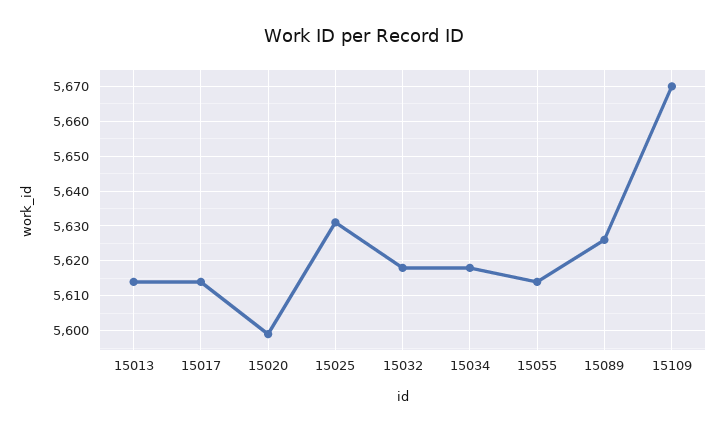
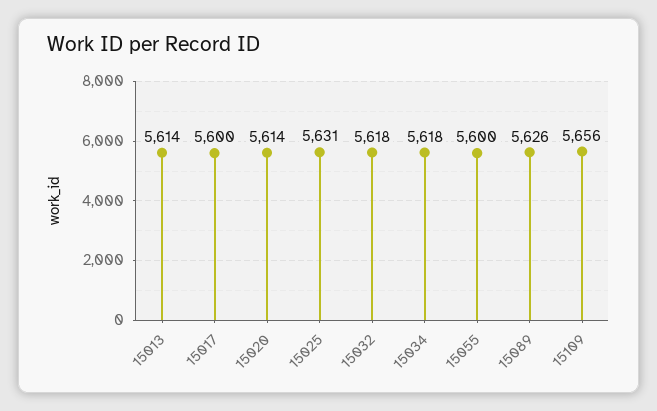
  {
    "15013": 5614,
-   "15017": 5615,
+   "15017": 5600,
-   "15020": 5600,
+   "15020": 5614,
    "15025": 5631,
    "15032": 5618,
    "15034": 5618,
-   "15055": 5615,
+   "15055": 5600,
    "15089": 5626,
-   "15109": 5670
+   "15109": 5656
  }

